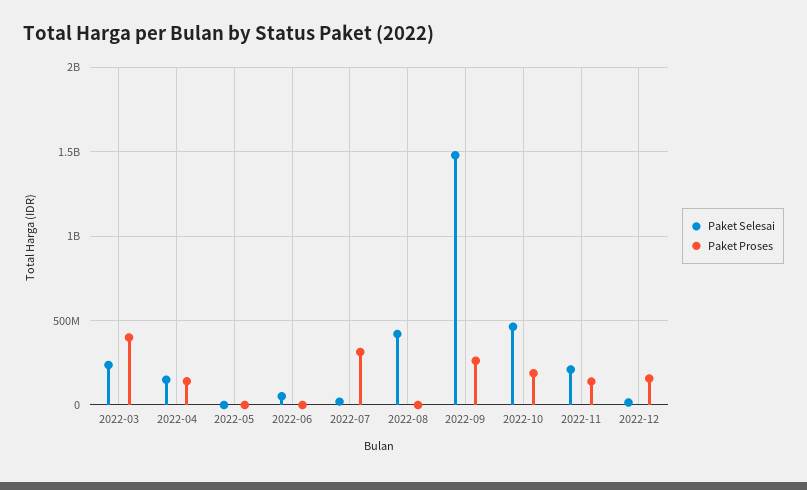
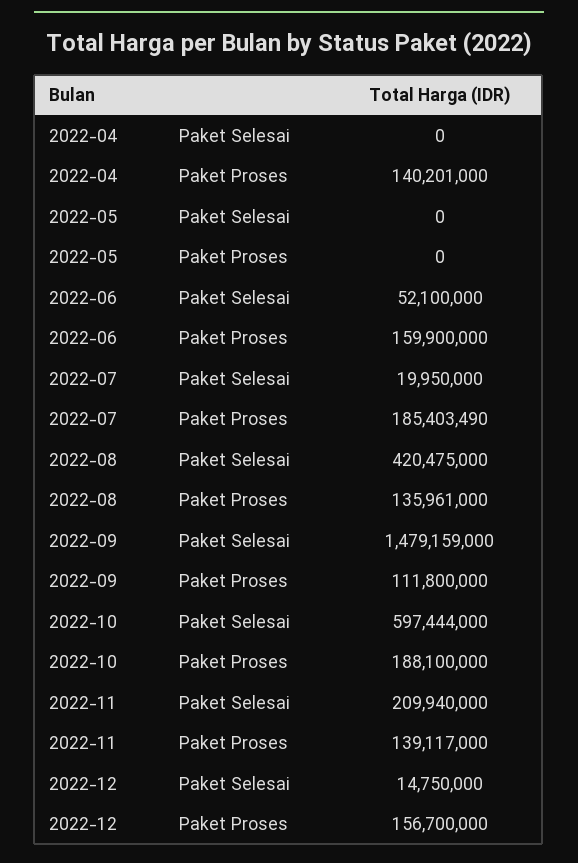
  {
    "Paket Selesai": {
-     "2022-03": 250000000,
-     "2022-04": 150000000,
+     "2022-04": 0,
      "2022-05": 0,
      "2022-06": 52100000,
      "2022-07": 19950000,
      "2022-08": 420475000,
      "2022-09": 1479159000,
-     "2022-10": 450000000,
+     "2022-10": 597444000,
      "2022-11": 209940000,
      "2022-12": 14750000
    },
    "Paket Proses": {
-     "2022-03": 400000000,
      "2022-04": 140201000,
      "2022-05": 0,
-     "2022-06": 0,
+     "2022-06": 159900000,
-     "2022-07": 300000000,
+     "2022-07": 185403490,
-     "2022-08": 0,
+     "2022-08": 135961000,
-     "2022-09": 250000000,
+     "2022-09": 111800000,
      "2022-10": 188100000,
      "2022-11": 139117000,
      "2022-12": 156700000
    }
  }

